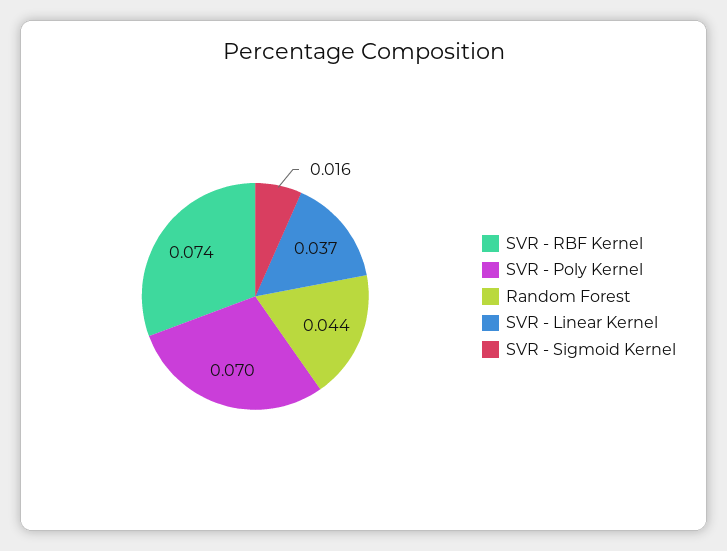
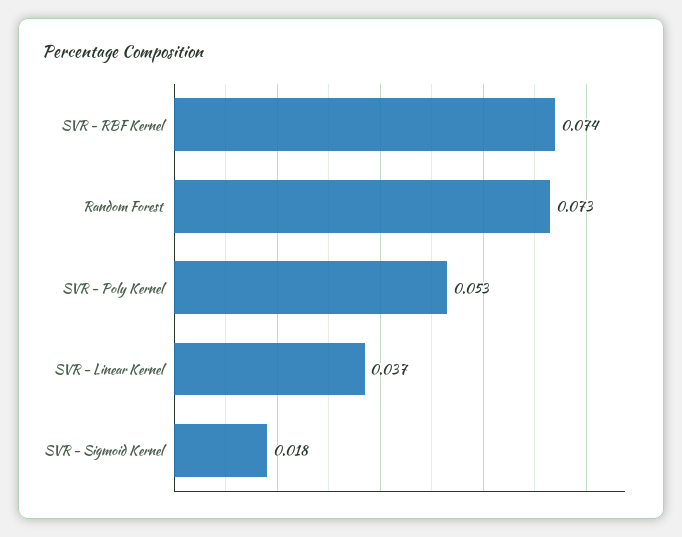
  {
    "SVR - RBF Kernel": 0.074,
-   "SVR - Poly Kernel": 0.07,
+   "SVR - Poly Kernel": 0.053,
-   "Random Forest": 0.044,
+   "Random Forest": 0.073,
    "SVR - Linear Kernel": 0.037,
-   "SVR - Sigmoid Kernel": 0.016
+   "SVR - Sigmoid Kernel": 0.018
  }

